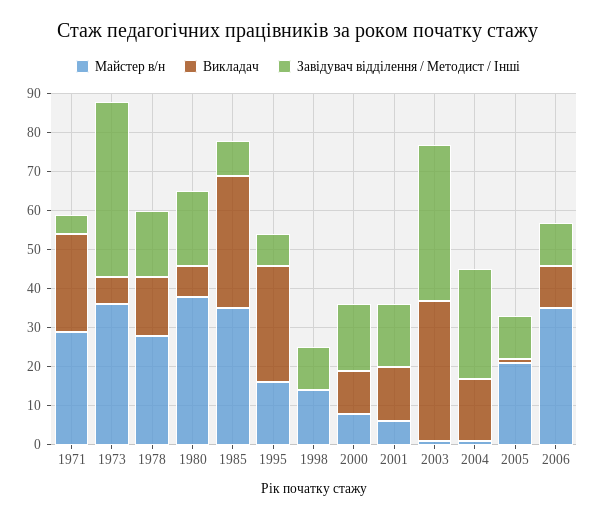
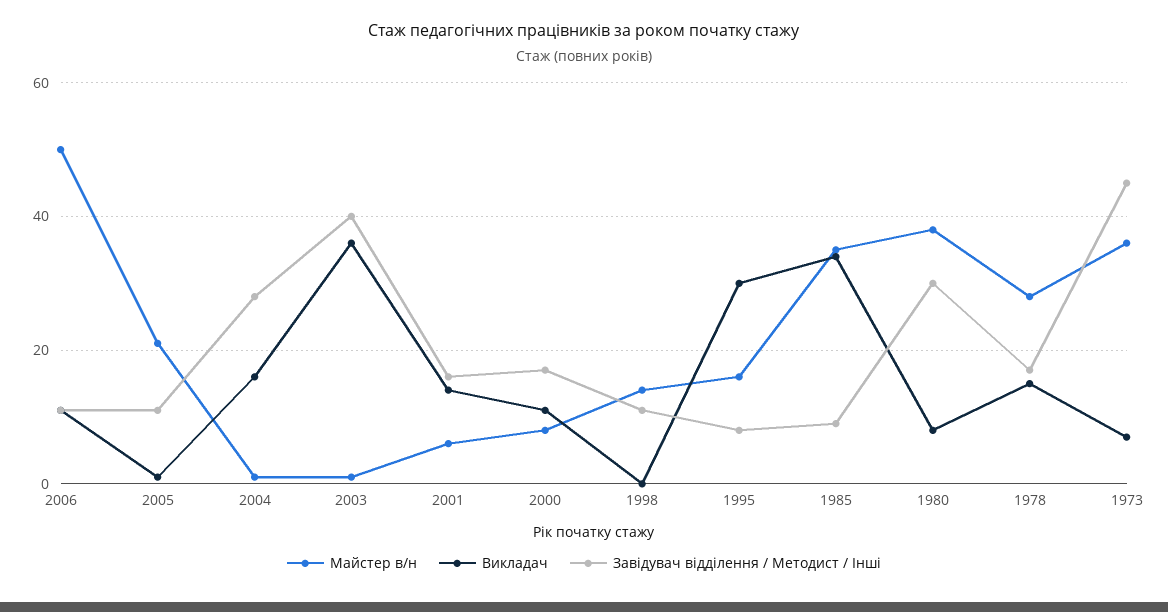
  {
    "Майстер в/н": {
-     "1971": 30,
      "1973": 35,
      "1978": 30,
      "1980": 40,
      "1985": 35,
      "1995": 15,
      "1998": 15,
      "2000": 10,
      "2001": 5,
      "2003": 0,
      "2004": 0,
      "2005": 20,
-     "2006": 35
+     "2006": 50
    },
    "Викладач": {
-     "1971": 25,
      "1973": 5,
      "1978": 15,
      "1980": 10,
      "1985": 35,
      "1995": 30,
      "1998": 0,
      "2000": 10,
      "2001": 15,
      "2003": 35,
      "2004": 15,
      "2005": 0,
      "2006": 10
    },
    "Завідувач відділення / Методист / Інші": {
-     "1971": 5,
      "1973": 45,
      "1978": 15,
-     "1980": 20,
+     "1980": 30,
      "1985": 10,
      "1995": 10,
      "1998": 10,
      "2000": 15,
      "2001": 15,
      "2003": 40,
      "2004": 30,
      "2005": 10,
      "2006": 10
    }
  }

